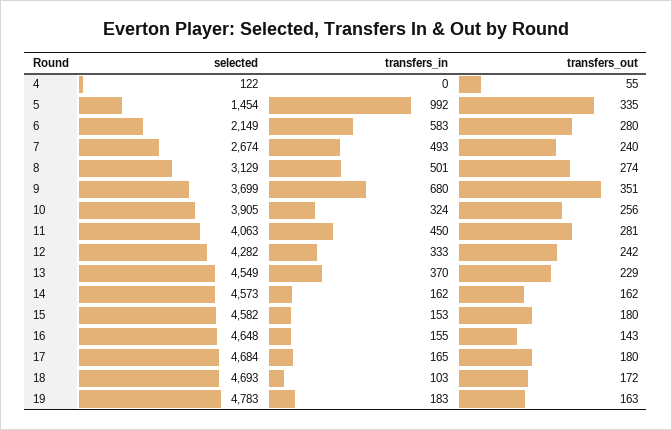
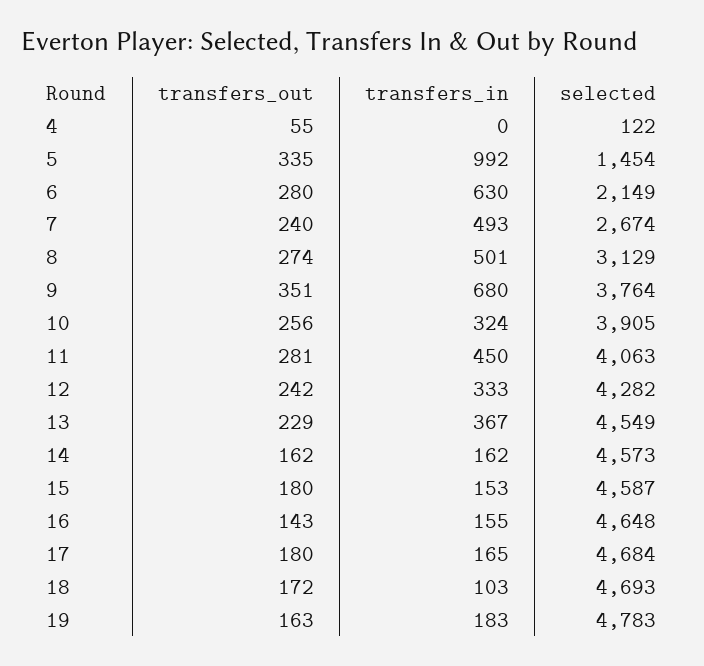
  {
    "selected": {
      "4": 122,
      "5": 1454,
      "6": 2149,
      "7": 2674,
      "8": 3129,
-     "9": 3699,
+     "9": 3764,
      "10": 3905,
      "11": 4063,
      "12": 4282,
      "13": 4549,
      "14": 4573,
-     "15": 4582,
+     "15": 4587,
      "16": 4648,
      "17": 4684,
      "18": 4693,
      "19": 4783
    },
    "transfers_in": {
      "4": 0,
      "5": 992,
-     "6": 583,
+     "6": 630,
      "7": 493,
      "8": 501,
      "9": 680,
      "10": 324,
      "11": 450,
      "12": 333,
-     "13": 370,
+     "13": 367,
      "14": 162,
      "15": 153,
      "16": 155,
      "17": 165,
      "18": 103,
      "19": 183
    },
    "transfers_out": {
      "4": 55,
      "5": 335,
      "6": 280,
      "7": 240,
      "8": 274,
      "9": 351,
      "10": 256,
      "11": 281,
      "12": 242,
      "13": 229,
      "14": 162,
      "15": 180,
      "16": 143,
      "17": 180,
      "18": 172,
      "19": 163
    }
  }

